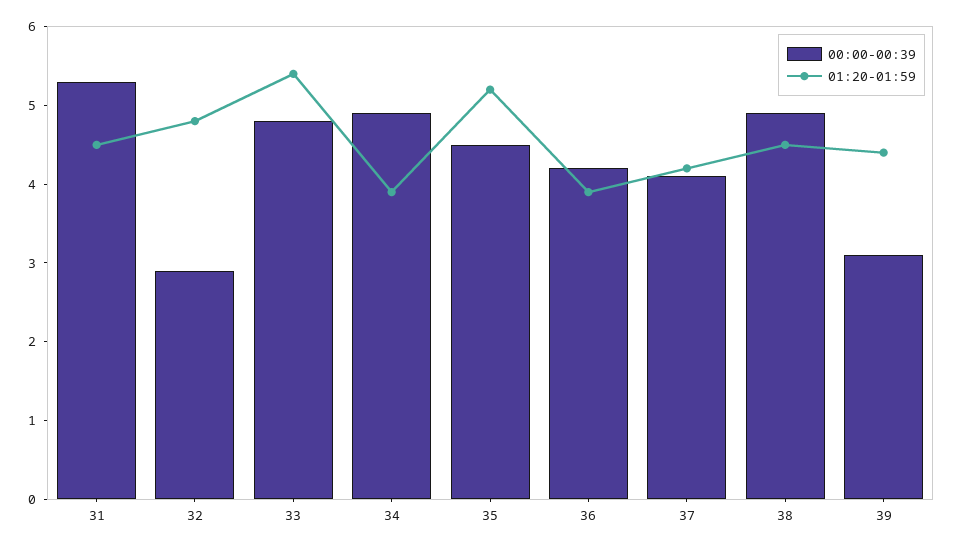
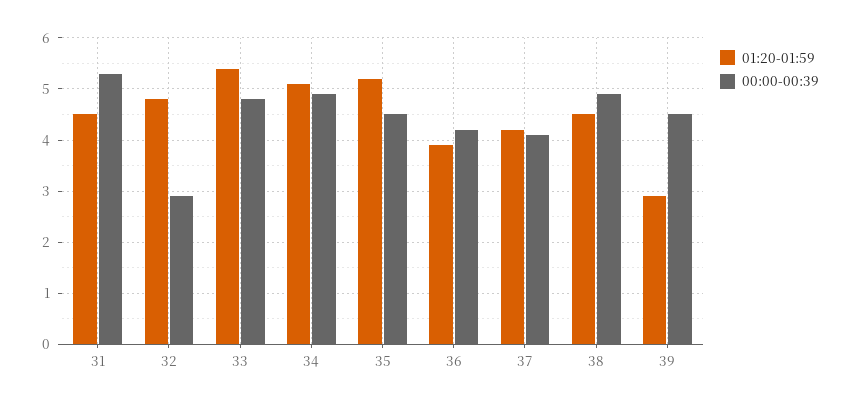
  {
    "00:00-00:39": {
      "31": 5.5,
      "32": 3,
      "33": 5,
      "34": 5,
      "35": 4.5,
      "36": 4,
      "37": 4,
      "38": 5,
-     "39": 3
+     "39": 4.5
    },
    "01:20-01:59": {
      "31": 4.5,
      "32": 5,
      "33": 5.5,
-     "34": 4,
+     "34": 5,
      "35": 5,
      "36": 4,
      "37": 4,
      "38": 4.5,
-     "39": 4.5
+     "39": 3
    }
  }

